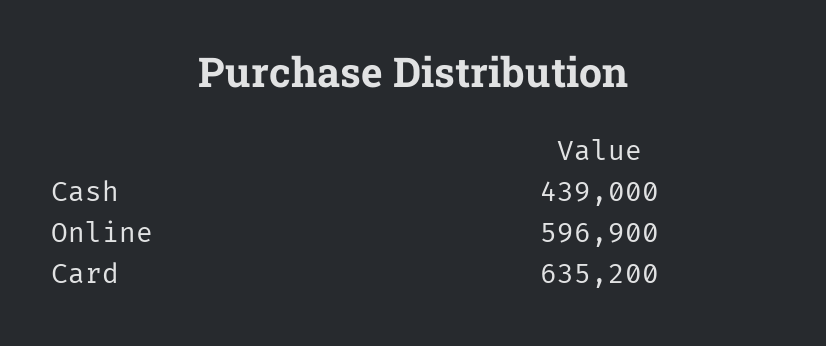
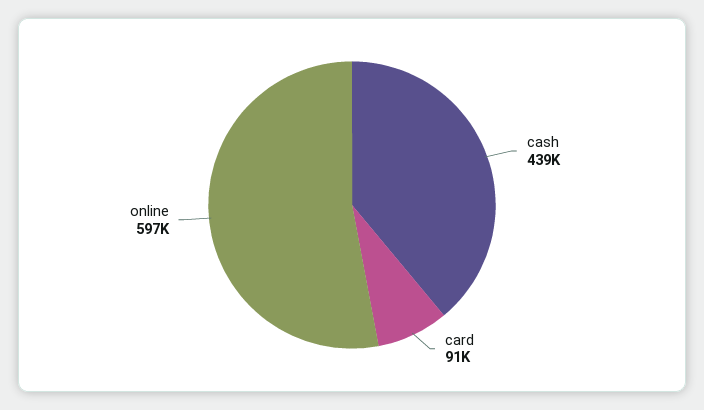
  {
    "Cash": 439000,
    "Online": 596900,
-   "Card": 635200
+   "Card": 91000
  }

